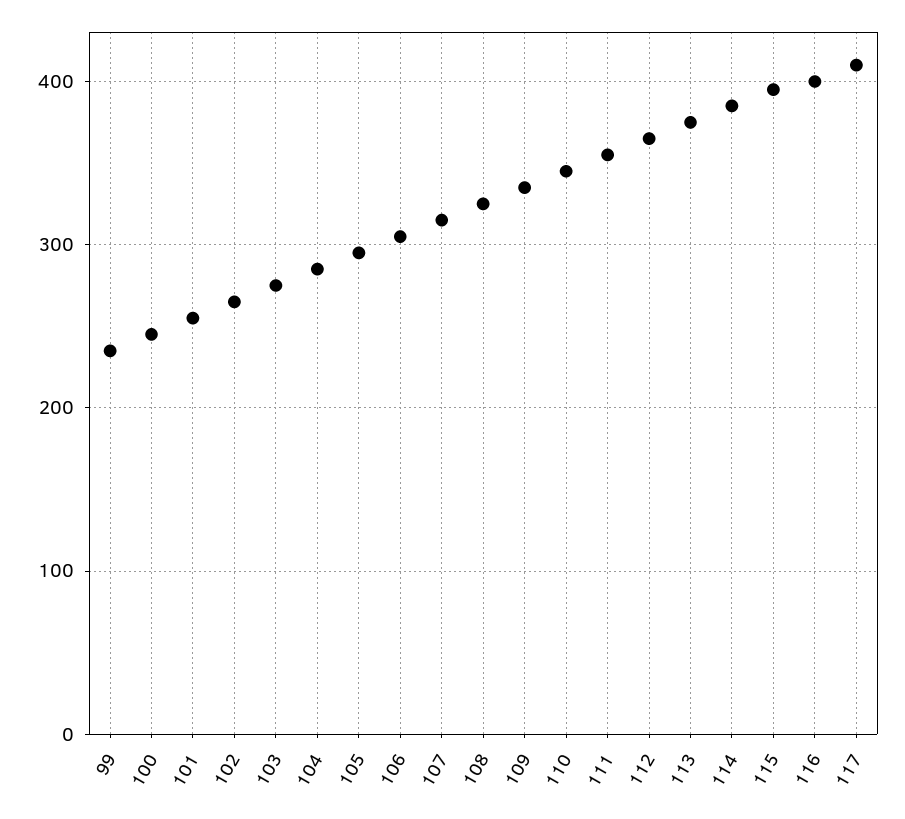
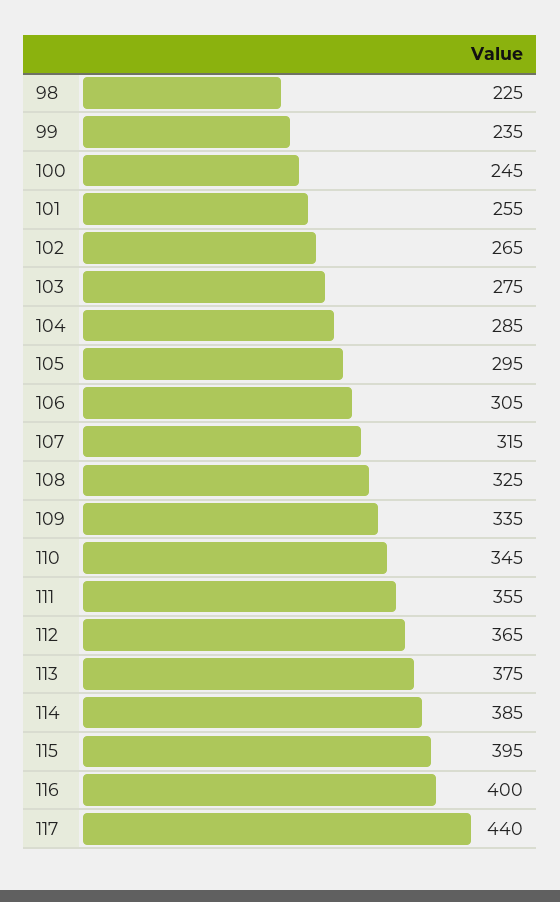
  {
    "99": 235,
    "100": 245,
    "101": 255,
    "102": 265,
    "103": 275,
    "104": 285,
    "105": 295,
    "106": 305,
    "107": 315,
    "108": 325,
    "109": 335,
    "110": 345,
    "111": 355,
    "112": 365,
    "113": 375,
    "114": 385,
    "115": 395,
    "116": 400,
-   "117": 410
+   "117": 440,
+   "98": 225
  }

